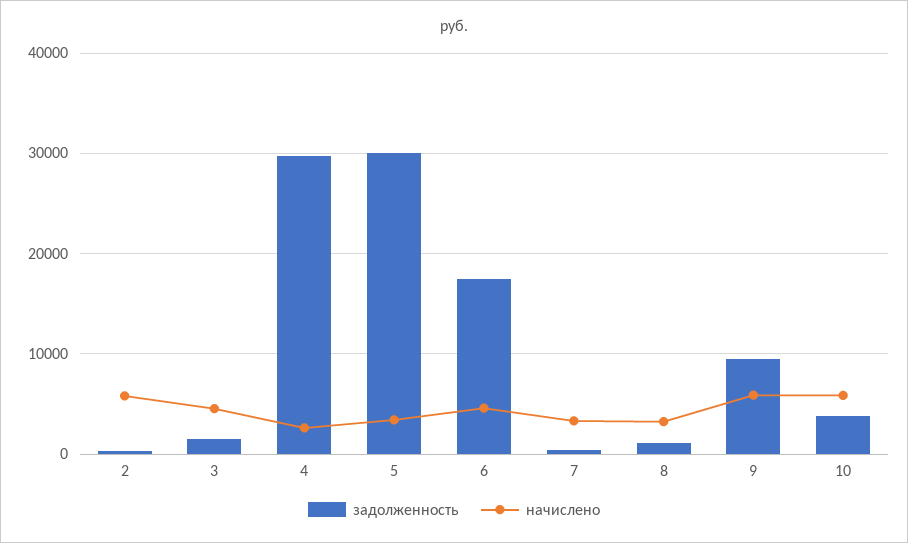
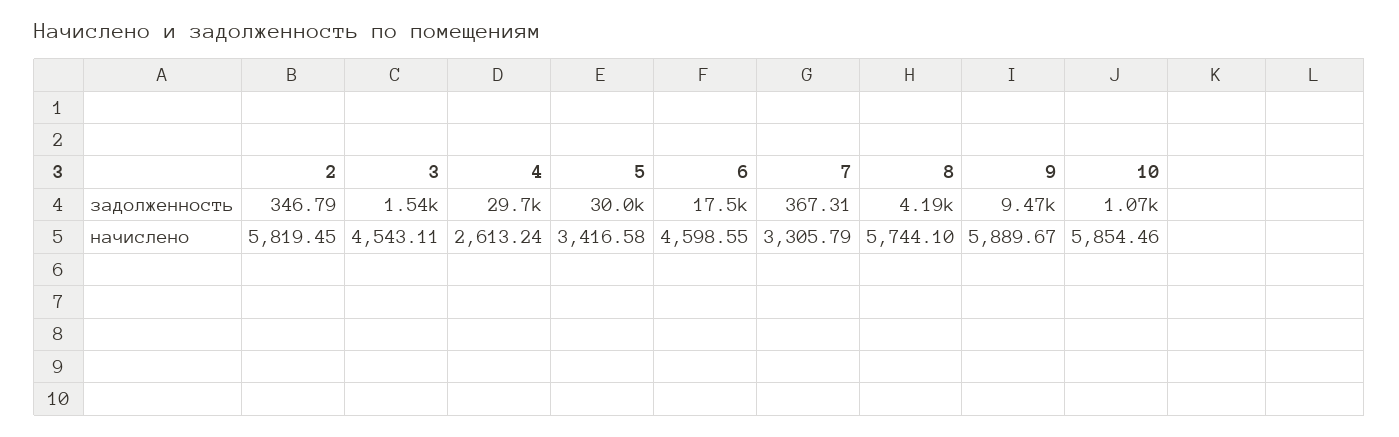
  {
    "задолженность": {
      "2": 346.79,
      "3": 1540,
      "4": 29700,
      "5": 30000,
      "6": 17500,
      "7": 367.31,
-     "8": 1000,
+     "8": 4190,
      "9": 9470,
-     "10": 4000
+     "10": 1070
    },
    "начислено": {
      "2": 5819.45,
      "3": 4543.11,
      "4": 2613.24,
      "5": 3416.58,
      "6": 4598.55,
      "7": 3305.79,
-     "8": 3000,
+     "8": 5744.1,
      "9": 5889.67,
      "10": 5854.46
    }
  }

